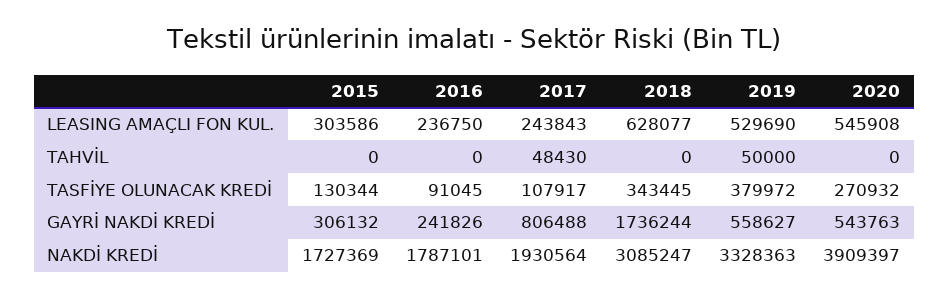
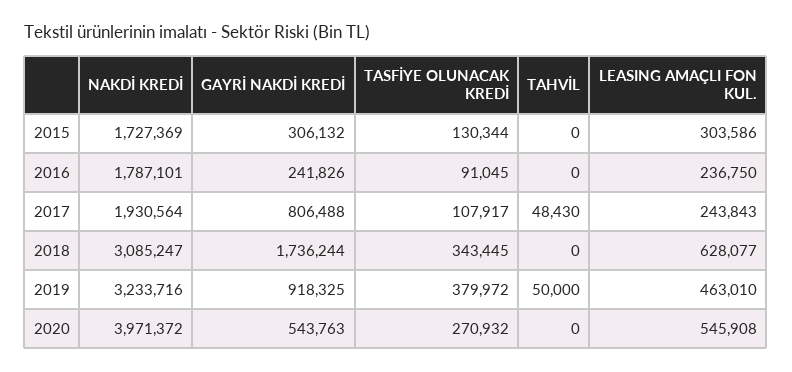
  {
    "2015": {
      "LEASING AMAÇLI FON KUL.": 303586,
      "TAHVİL": 0,
      "TASFİYE OLUNACAK KREDİ": 130344,
      "GAYRİ NAKDİ KREDİ": 306132,
      "NAKDİ KREDİ": 1727369
    },
    "2016": {
      "LEASING AMAÇLI FON KUL.": 236750,
      "TAHVİL": 0,
      "TASFİYE OLUNACAK KREDİ": 91045,
      "GAYRİ NAKDİ KREDİ": 241826,
      "NAKDİ KREDİ": 1787101
    },
    "2017": {
      "LEASING AMAÇLI FON KUL.": 243843,
      "TAHVİL": 48430,
      "TASFİYE OLUNACAK KREDİ": 107917,
      "GAYRİ NAKDİ KREDİ": 806488,
      "NAKDİ KREDİ": 1930564
    },
    "2018": {
      "LEASING AMAÇLI FON KUL.": 628077,
      "TAHVİL": 0,
      "TASFİYE OLUNACAK KREDİ": 343445,
      "GAYRİ NAKDİ KREDİ": 1736244,
      "NAKDİ KREDİ": 3085247
    },
    "2019": {
-     "LEASING AMAÇLI FON KUL.": 529690,
+     "LEASING AMAÇLI FON KUL.": 463010,
      "TAHVİL": 50000,
      "TASFİYE OLUNACAK KREDİ": 379972,
-     "GAYRİ NAKDİ KREDİ": 558627,
+     "GAYRİ NAKDİ KREDİ": 918325,
-     "NAKDİ KREDİ": 3328363
+     "NAKDİ KREDİ": 3233716
    },
    "2020": {
      "LEASING AMAÇLI FON KUL.": 545908,
      "TAHVİL": 0,
      "TASFİYE OLUNACAK KREDİ": 270932,
      "GAYRİ NAKDİ KREDİ": 543763,
-     "NAKDİ KREDİ": 3909397
+     "NAKDİ KREDİ": 3971372
    }
  }

